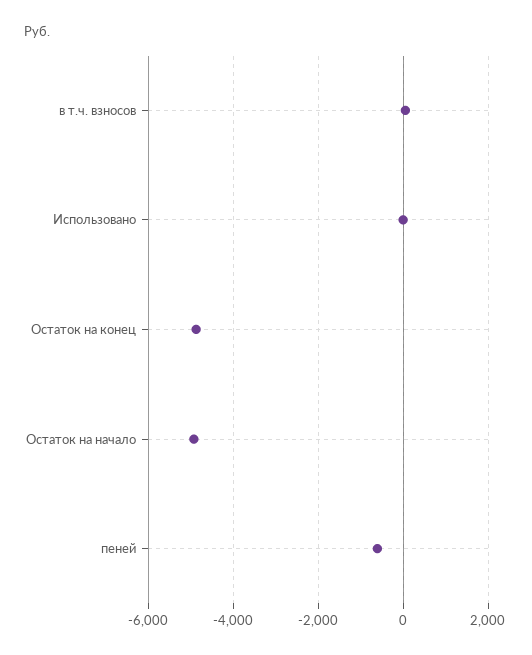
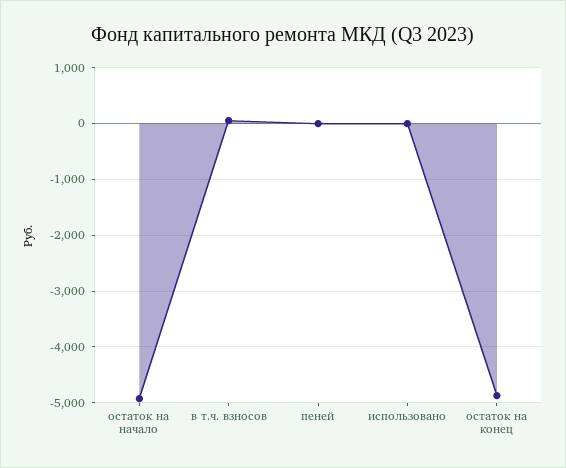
  {
    "в т.ч. взносов": 0,
    "Использовано": 0,
    "Остаток на конец": -4800,
    "Остаток на начало": -5000,
-   "пеней": -600
+   "пеней": 0
  }

